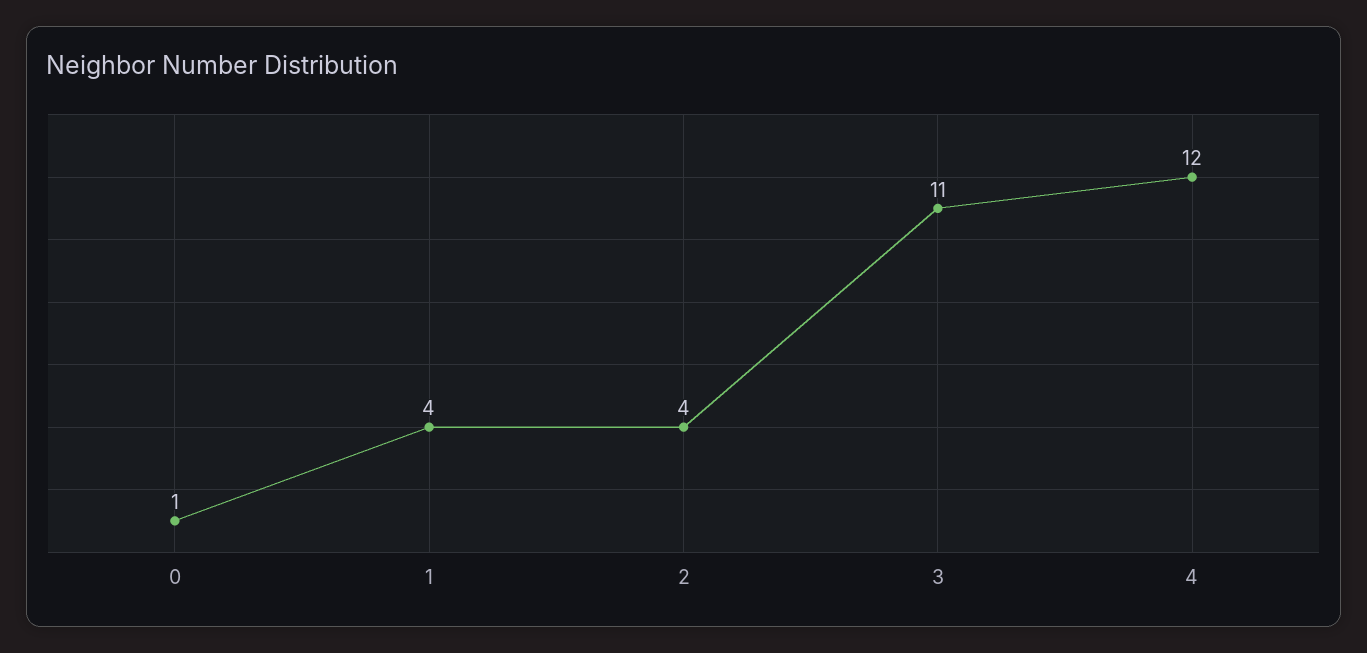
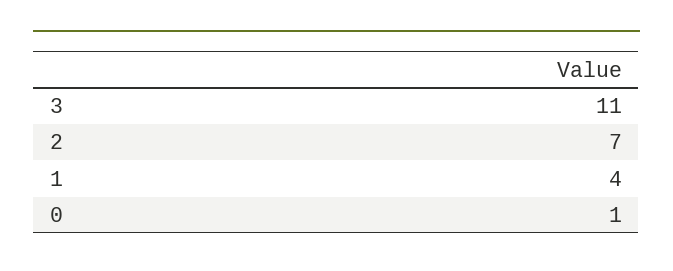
  {
    "0": 1,
    "1": 4,
-   "2": 4,
+   "2": 7,
-   "3": 11,
+   "3": 11
-   "4": 12
  }

